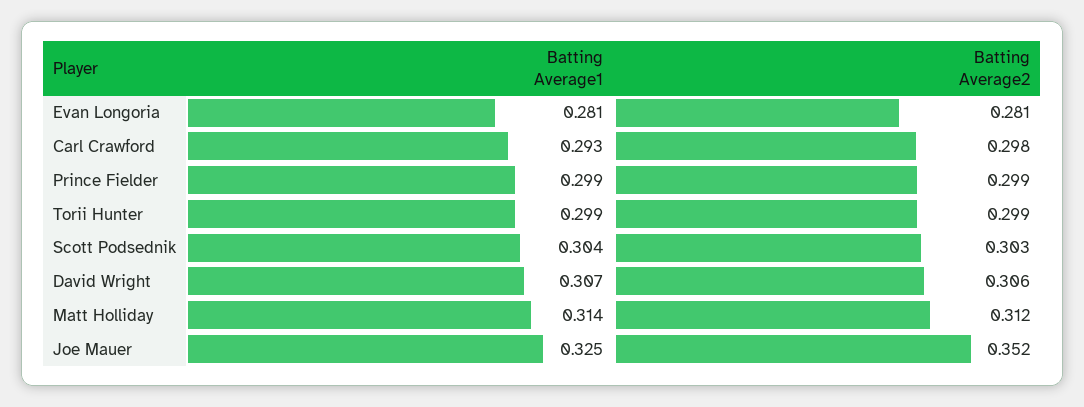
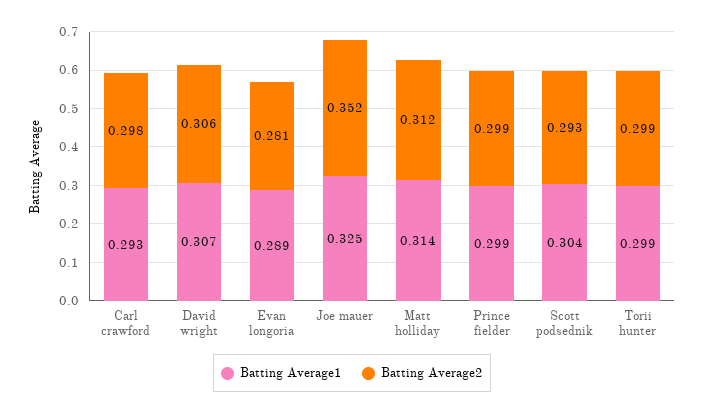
  {
    "Batting Average1": {
-     "Evan Longoria": 0.281,
+     "Evan Longoria": 0.289,
      "Carl Crawford": 0.293,
      "Prince Fielder": 0.299,
      "Torii Hunter": 0.299,
      "Scott Podsednik": 0.304,
      "David Wright": 0.307,
      "Matt Holliday": 0.314,
      "Joe Mauer": 0.325
    },
    "Batting Average2": {
      "Evan Longoria": 0.281,
      "Carl Crawford": 0.298,
      "Prince Fielder": 0.299,
      "Torii Hunter": 0.299,
-     "Scott Podsednik": 0.303,
+     "Scott Podsednik": 0.293,
      "David Wright": 0.306,
      "Matt Holliday": 0.312,
      "Joe Mauer": 0.352
    }
  }

